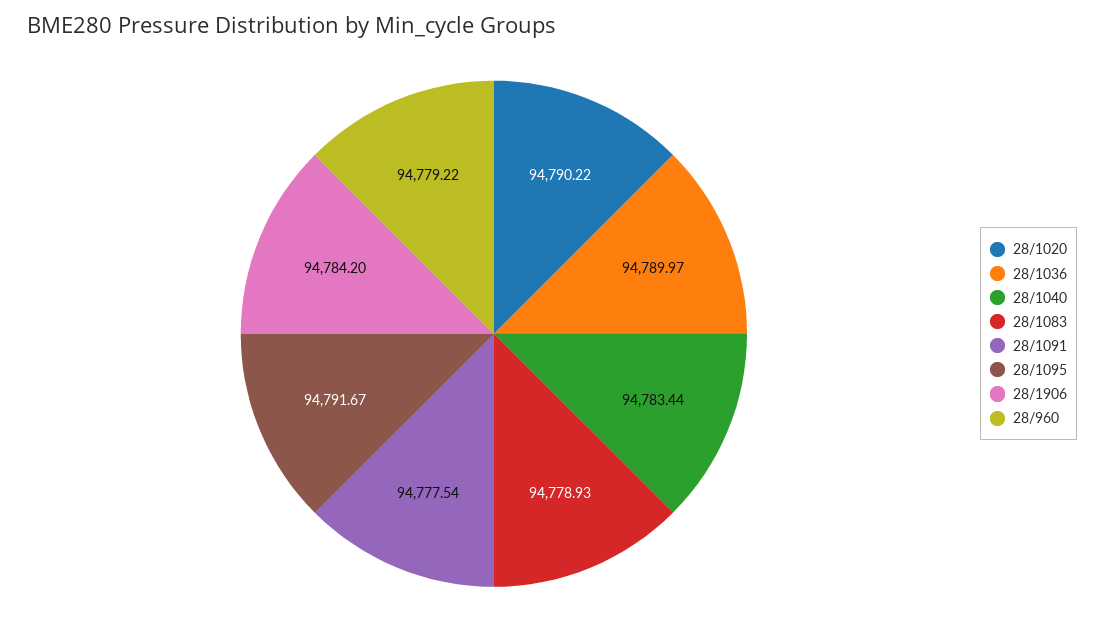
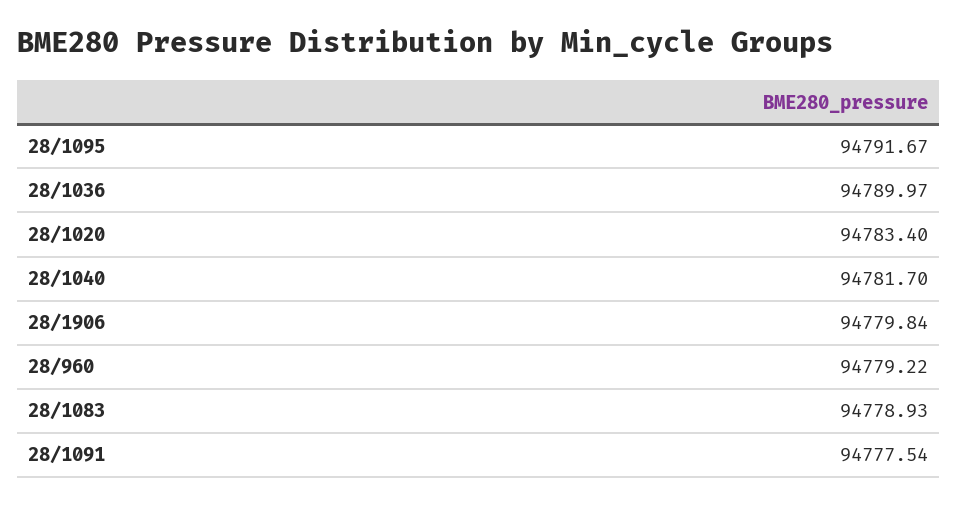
  {
-   "28/1020": 94790.22,
+   "28/1020": 94783.4,
    "28/1036": 94789.97,
-   "28/1040": 94783.44,
+   "28/1040": 94781.7,
    "28/1083": 94778.93,
    "28/1091": 94777.54,
    "28/1095": 94791.67,
-   "28/1906": 94784.2,
+   "28/1906": 94779.84,
    "28/960": 94779.22
  }

